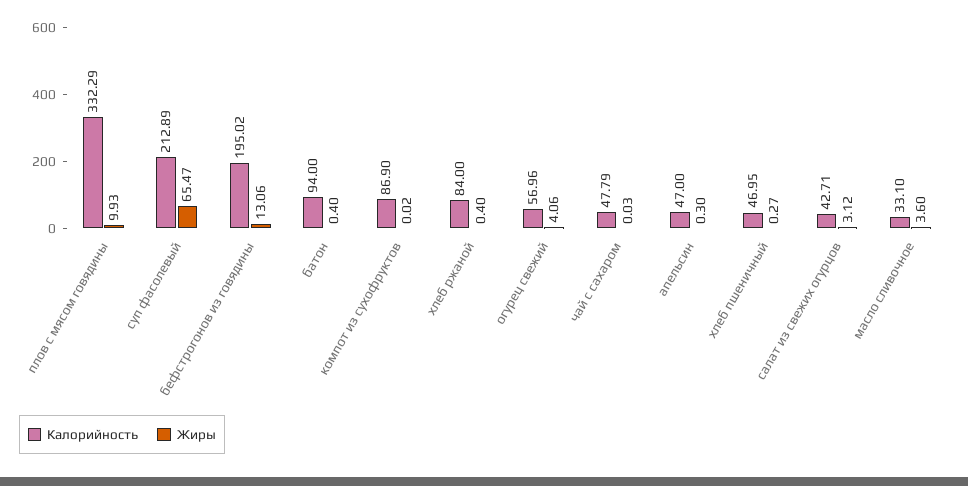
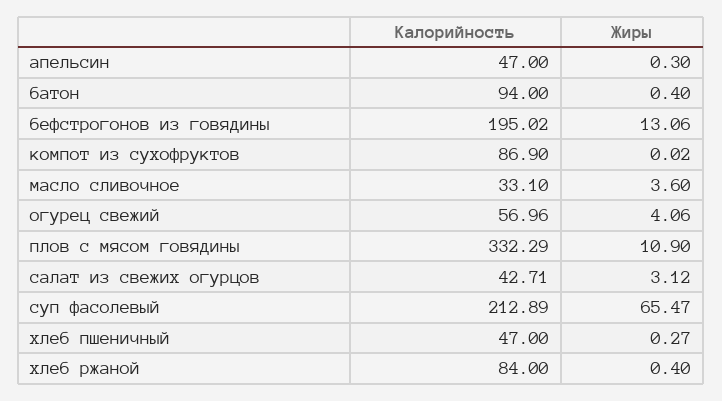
  {
    "Калорийность": {
      "плов с мясом говядины": 332.29,
      "суп фасолевый": 212.89,
      "бефстрогонов из говядины": 195.02,
      "батон": 94,
      "компот из сухофруктов": 86.9,
      "хлеб ржаной": 84,
      "огурец свежий": 56.96,
-     "чай с сахаром": 47.79,
      "апельсин": 47,
-     "хлеб пшеничный": 46.95,
+     "хлеб пшеничный": 47,
      "салат из свежих огурцов": 42.71,
      "масло сливочное": 33.1
    },
    "Жиры": {
-     "плов с мясом говядины": 9.93,
+     "плов с мясом говядины": 10.9,
      "суп фасолевый": 65.47,
      "бефстрогонов из говядины": 13.06,
      "батон": 0.4,
      "компот из сухофруктов": 0.02,
      "хлеб ржаной": 0.4,
      "огурец свежий": 4.06,
-     "чай с сахаром": 0.03,
      "апельсин": 0.3,
      "хлеб пшеничный": 0.27,
      "салат из свежих огурцов": 3.12,
      "масло сливочное": 3.6
    }
  }

